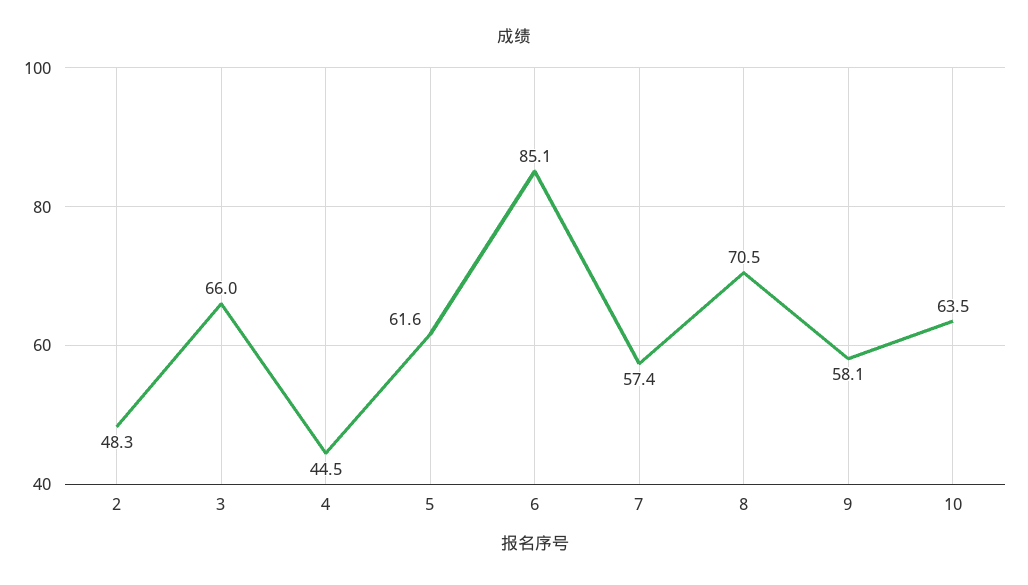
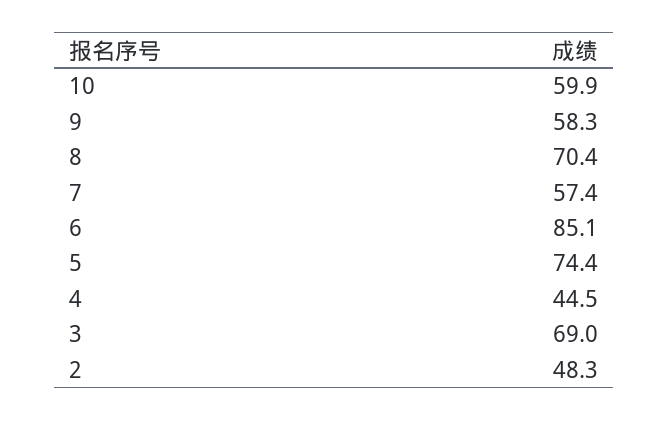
  {
    "2": 48.3,
-   "3": 66,
+   "3": 69,
    "4": 44.5,
-   "5": 61.6,
+   "5": 74.4,
    "6": 85.1,
    "7": 57.4,
-   "8": 70.5,
+   "8": 70.4,
-   "9": 58.1,
+   "9": 58.3,
-   "10": 63.5
+   "10": 59.9
  }

